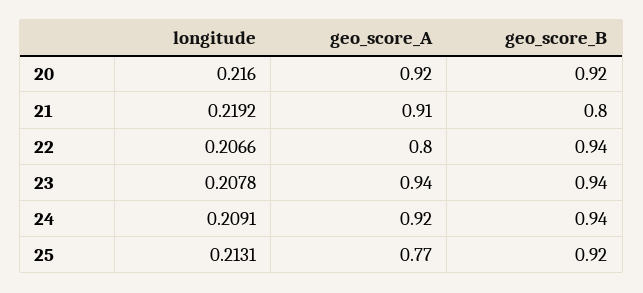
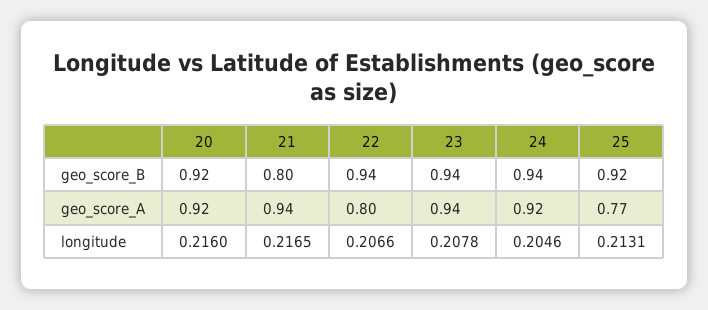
  {
    "longitude": {
      "20": 0.216,
-     "21": 0.2192,
+     "21": 0.2165,
      "22": 0.2066,
      "23": 0.2078,
-     "24": 0.2091,
+     "24": 0.2046,
      "25": 0.2131
    },
    "geo_score_A": {
      "20": 0.92,
-     "21": 0.91,
+     "21": 0.94,
      "22": 0.8,
      "23": 0.94,
      "24": 0.92,
      "25": 0.77
    },
    "geo_score_B": {
      "20": 0.92,
      "21": 0.8,
      "22": 0.94,
      "23": 0.94,
      "24": 0.94,
      "25": 0.92
    }
  }

